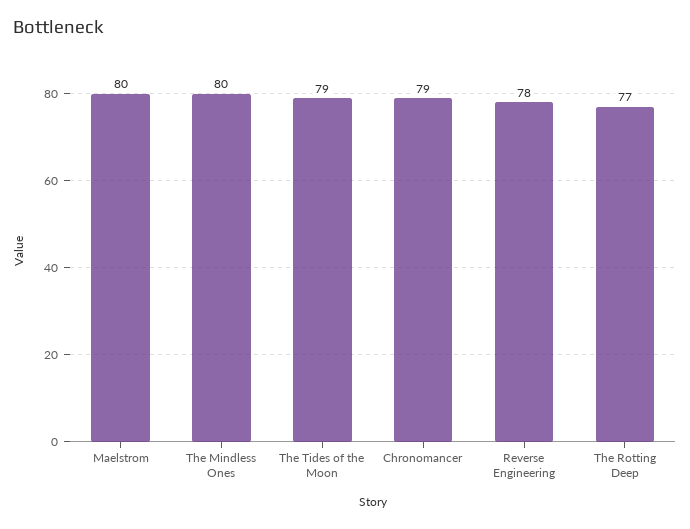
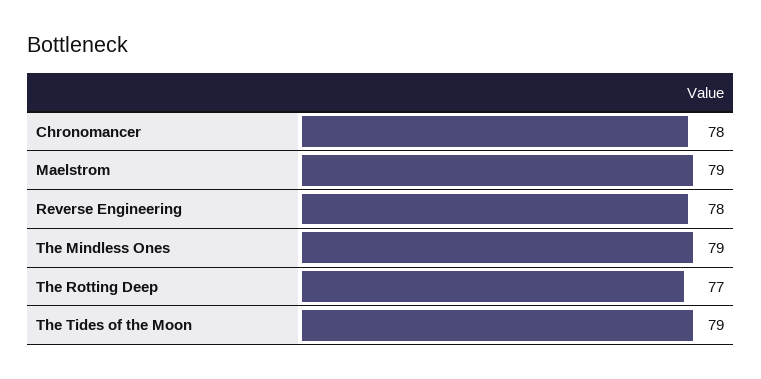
  {
-   "Maelstrom": 80,
+   "Maelstrom": 79,
-   "The Mindless Ones": 80,
+   "The Mindless Ones": 79,
    "The Tides of the Moon": 79,
-   "Chronomancer": 79,
+   "Chronomancer": 78,
    "Reverse Engineering": 78,
    "The Rotting Deep": 77
  }

